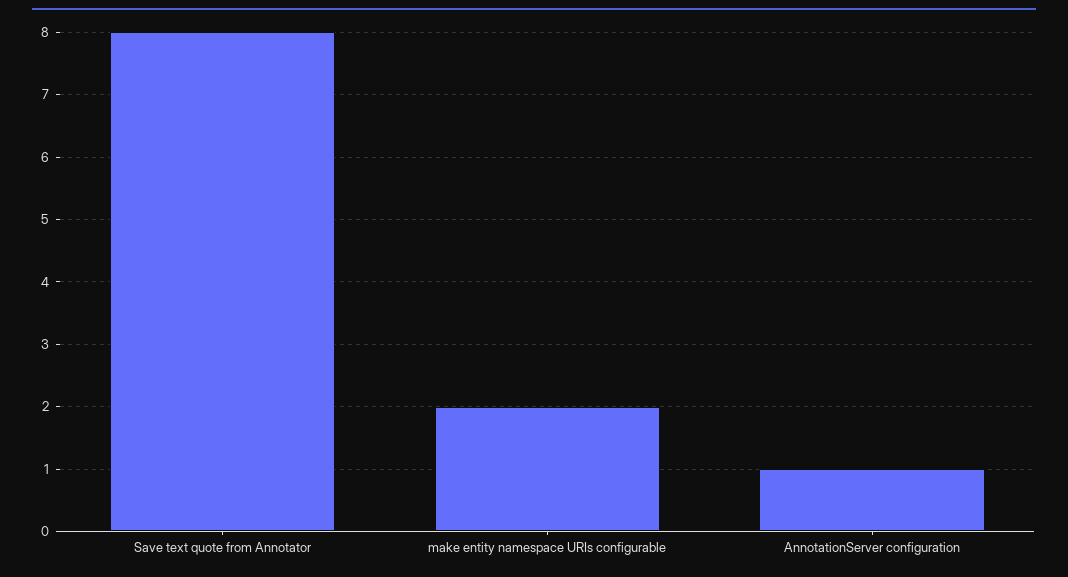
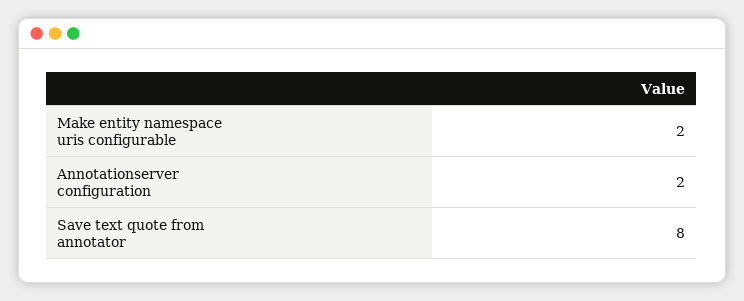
  {
    "Save text quote from Annotator": 8,
    "make entity namespace URIs configurable": 2,
-   "AnnotationServer configuration": 1
+   "AnnotationServer configuration": 2
  }

